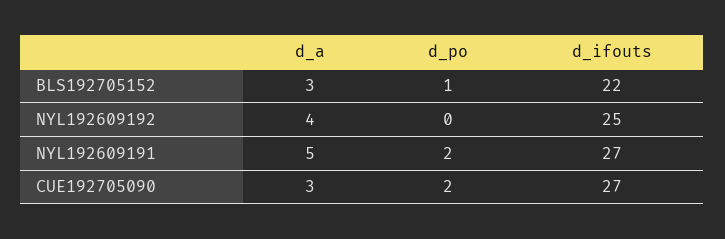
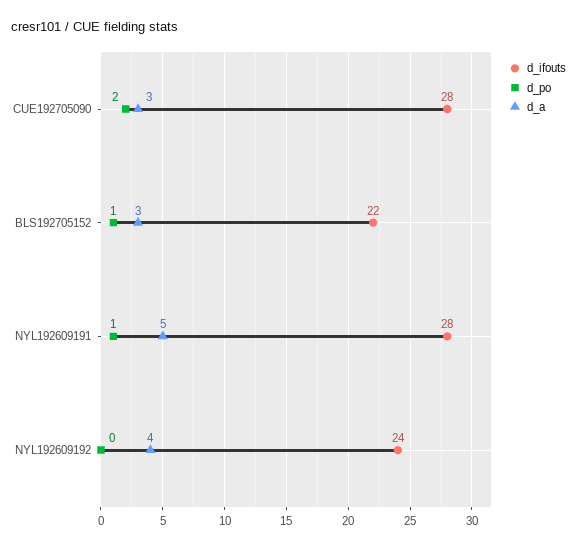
  {
    "d_a": {
      "BLS192705152": 3,
      "NYL192609192": 4,
      "NYL192609191": 5,
      "CUE192705090": 3
    },
    "d_po": {
      "BLS192705152": 1,
      "NYL192609192": 0,
-     "NYL192609191": 2,
+     "NYL192609191": 1,
      "CUE192705090": 2
    },
    "d_ifouts": {
      "BLS192705152": 22,
-     "NYL192609192": 25,
+     "NYL192609192": 24,
-     "NYL192609191": 27,
+     "NYL192609191": 28,
-     "CUE192705090": 27
+     "CUE192705090": 28
    }
  }

